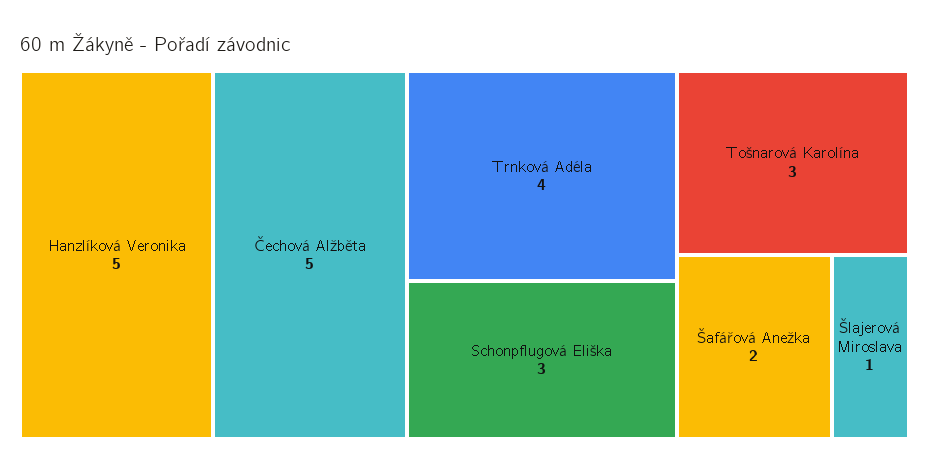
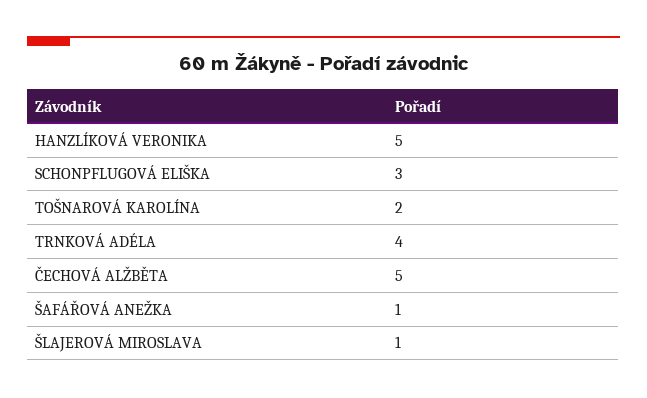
  {
    "Hanzlíková Veronika": 5,
    "Čechová Alžběta": 5,
    "Trnková Adéla": 4,
    "Schonpflugová Eliška": 3,
-   "Tošnarová Karolína": 3,
+   "Tošnarová Karolína": 2,
-   "Šafářová Anežka": 2,
+   "Šafářová Anežka": 1,
    "Šlajerová Miroslava": 1
  }

